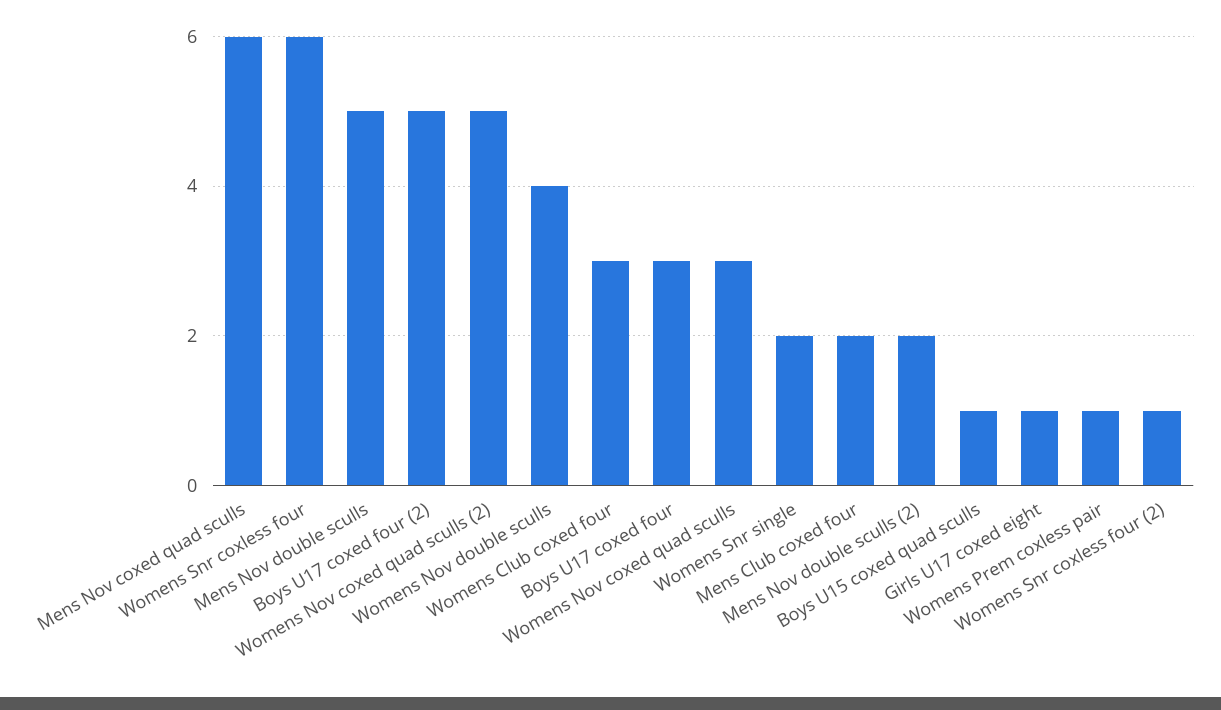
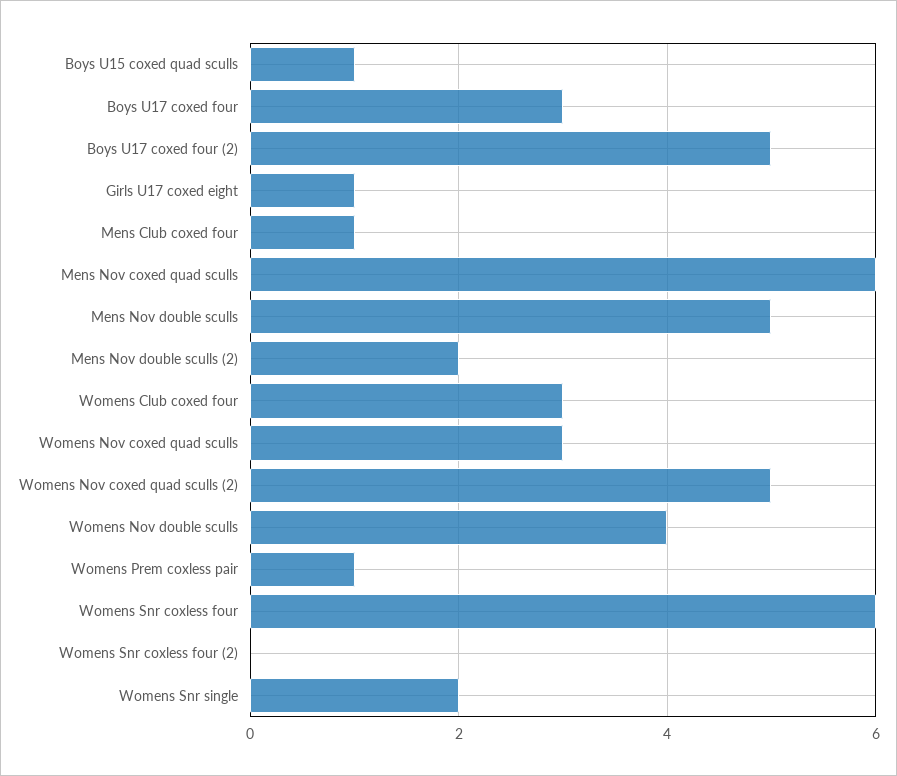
  {
    "Mens Nov coxed quad sculls": 6,
    "Womens Snr coxless four": 6,
    "Mens Nov double sculls": 5,
    "Boys U17 coxed four (2)": 5,
    "Womens Nov coxed quad sculls (2)": 5,
    "Womens Nov double sculls": 4,
    "Womens Club coxed four": 3,
    "Boys U17 coxed four": 3,
    "Womens Nov coxed quad sculls": 3,
    "Womens Snr single": 2,
-   "Mens Club coxed four": 2,
+   "Mens Club coxed four": 1,
    "Mens Nov double sculls (2)": 2,
    "Boys U15 coxed quad sculls": 1,
    "Girls U17 coxed eight": 1,
    "Womens Prem coxless pair": 1,
-   "Womens Snr coxless four (2)": 1
+   "Womens Snr coxless four (2)": 0
  }

